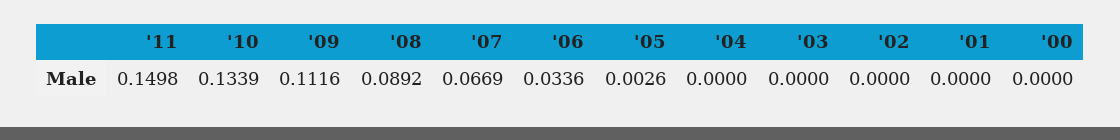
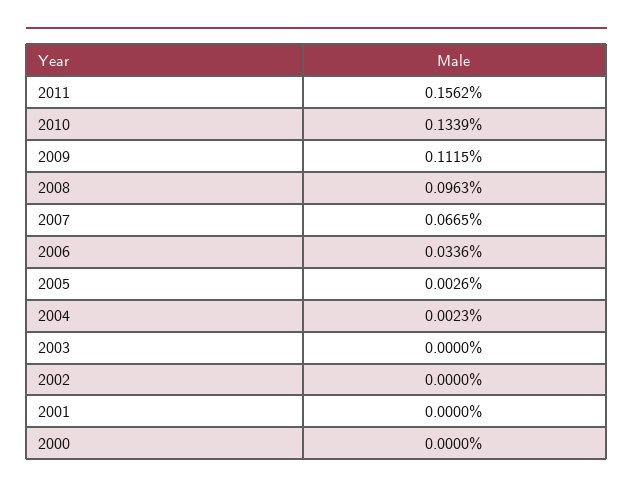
  {
-   "'11": 0.1498,
+   "'11": 0.1562,
    "'10": 0.1339,
-   "'09": 0.1116,
+   "'09": 0.1115,
-   "'08": 0.0892,
+   "'08": 0.0963,
-   "'07": 0.0669,
+   "'07": 0.0665,
    "'06": 0.0336,
    "'05": 0.0026,
-   "'04": 0,
+   "'04": 0.0023,
    "'03": 0,
    "'02": 0,
    "'01": 0,
    "'00": 0
  }

